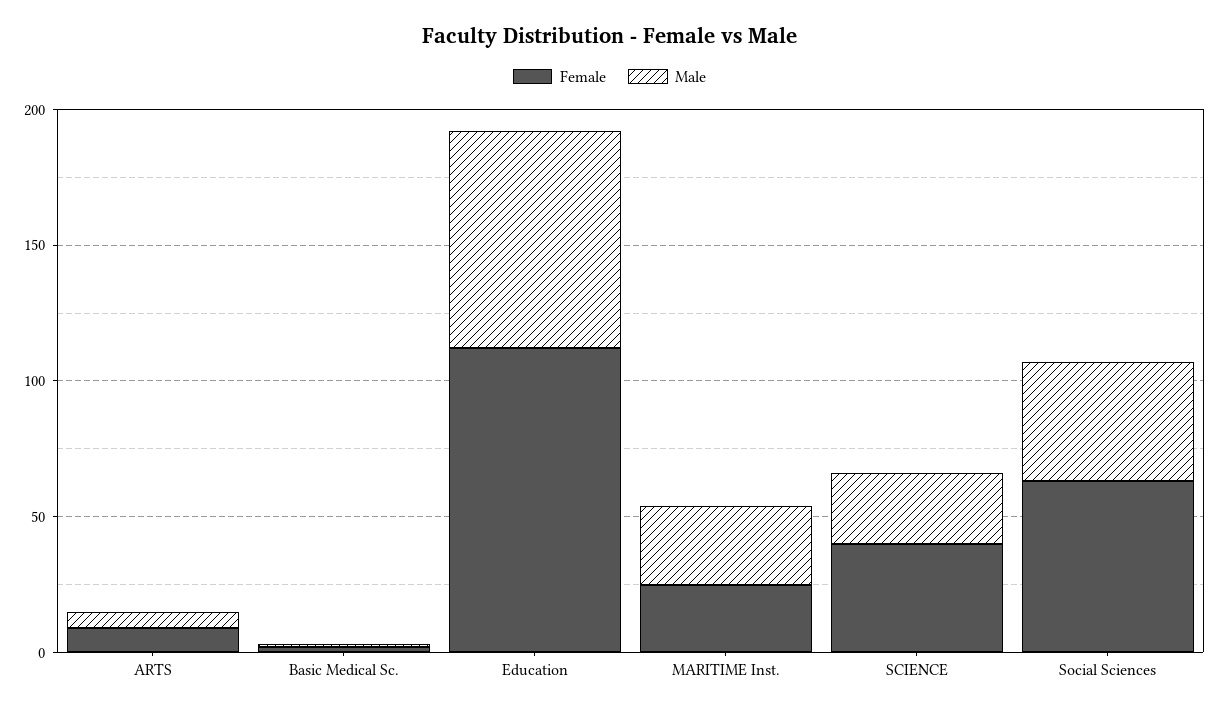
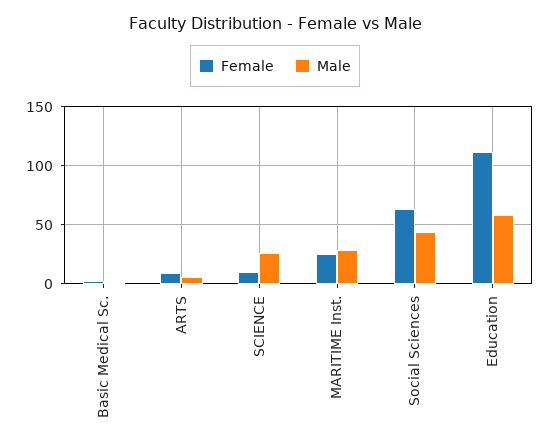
  {
    "Female": {
      "ARTS": 10,
      "Basic Medical Sc.": 0,
      "Education": 110,
      "MARITIME Inst.": 30,
-     "SCIENCE": 40,
+     "SCIENCE": 10,
      "Social Sciences": 60
    },
    "Male": {
      "ARTS": 10,
      "Basic Medical Sc.": 0,
-     "Education": 80,
+     "Education": 60,
      "MARITIME Inst.": 30,
      "SCIENCE": 30,
      "Social Sciences": 40
    }
  }

